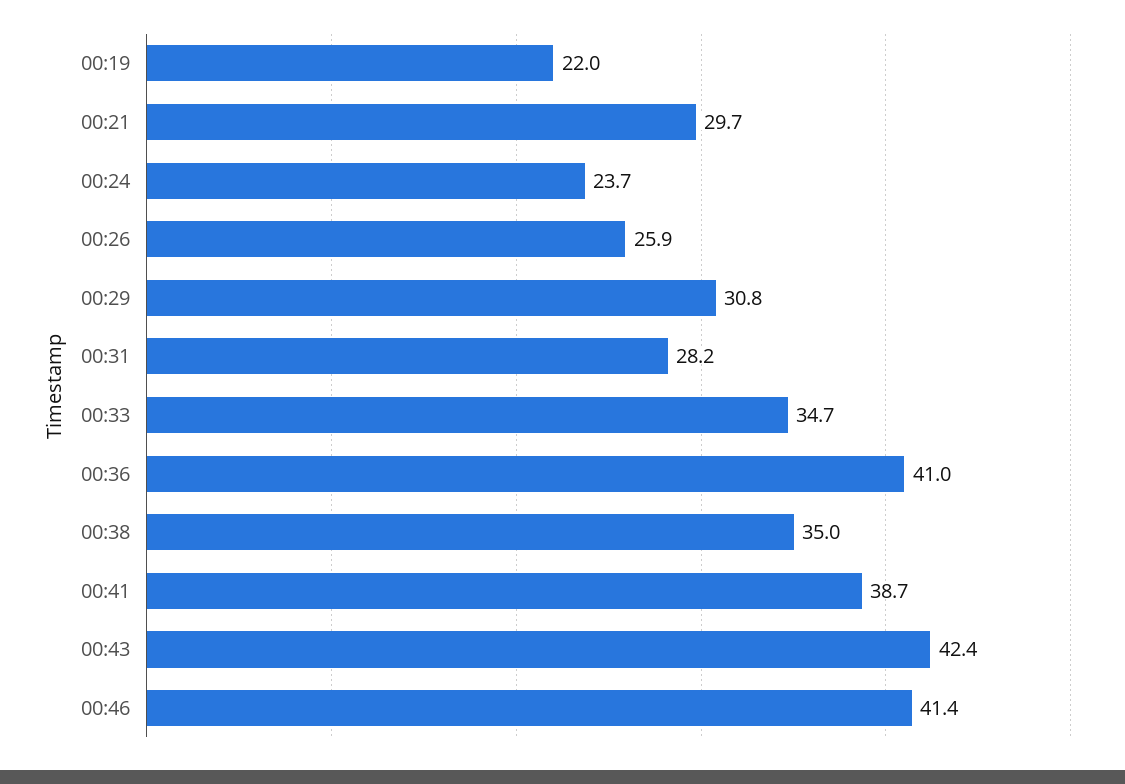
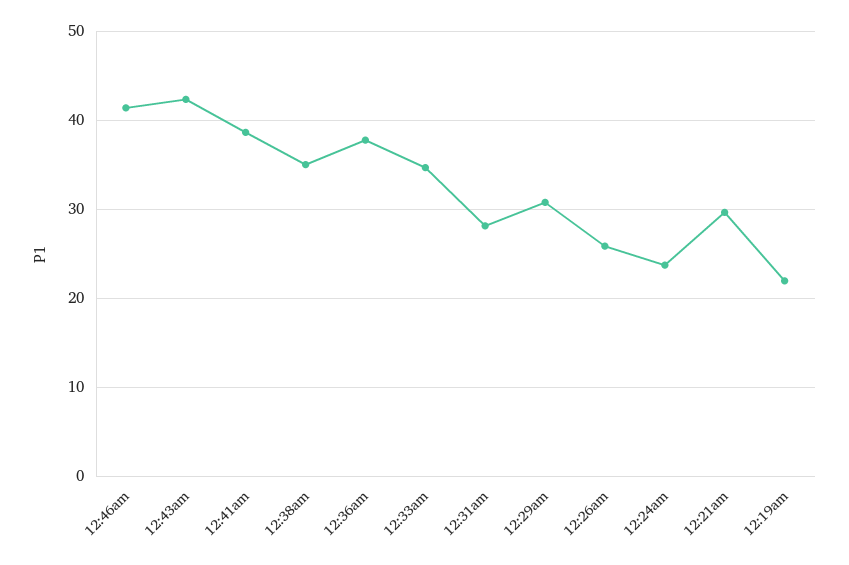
  {
    "00:19": 22,
    "00:21": 29.7,
    "00:24": 23.7,
    "00:26": 25.9,
    "00:29": 30.8,
    "00:31": 28.2,
    "00:33": 34.7,
-   "00:36": 41,
+   "00:36": 38,
    "00:38": 35,
    "00:41": 38.7,
    "00:43": 42.4,
    "00:46": 41.4
  }

